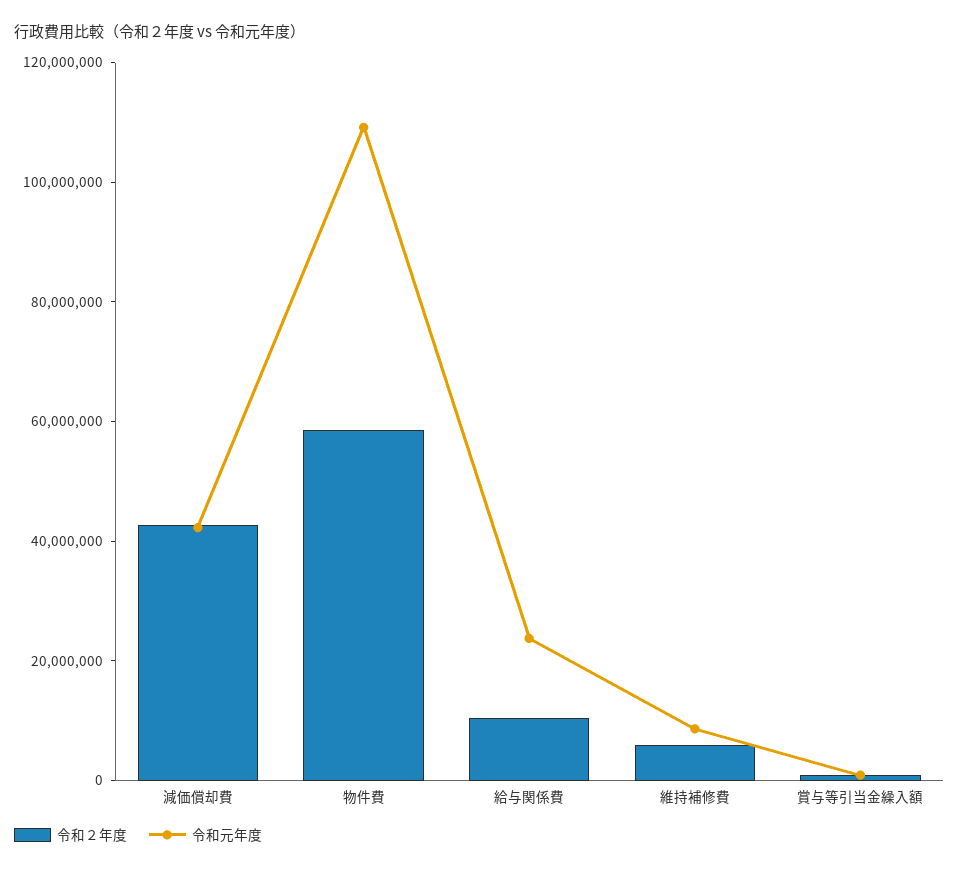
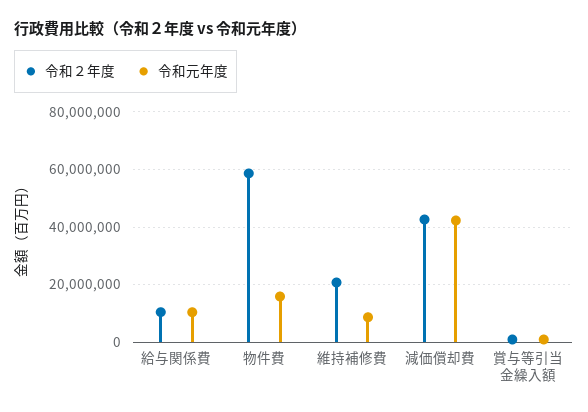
  {
    "令和２年度": {
      "減価償却費": 42500000,
      "物件費": 57500000,
      "給与関係費": 10000000,
-     "維持補修費": 5000000,
+     "維持補修費": 20000000,
      "賞与等引当金繰入額": 0
    },
    "令和元年度": {
      "減価償却費": 42500000,
-     "物件費": 110000000,
+     "物件費": 15000000,
-     "給与関係費": 25000000,
+     "給与関係費": 10000000,
      "維持補修費": 7500000,
      "賞与等引当金繰入額": 0
    }
  }

